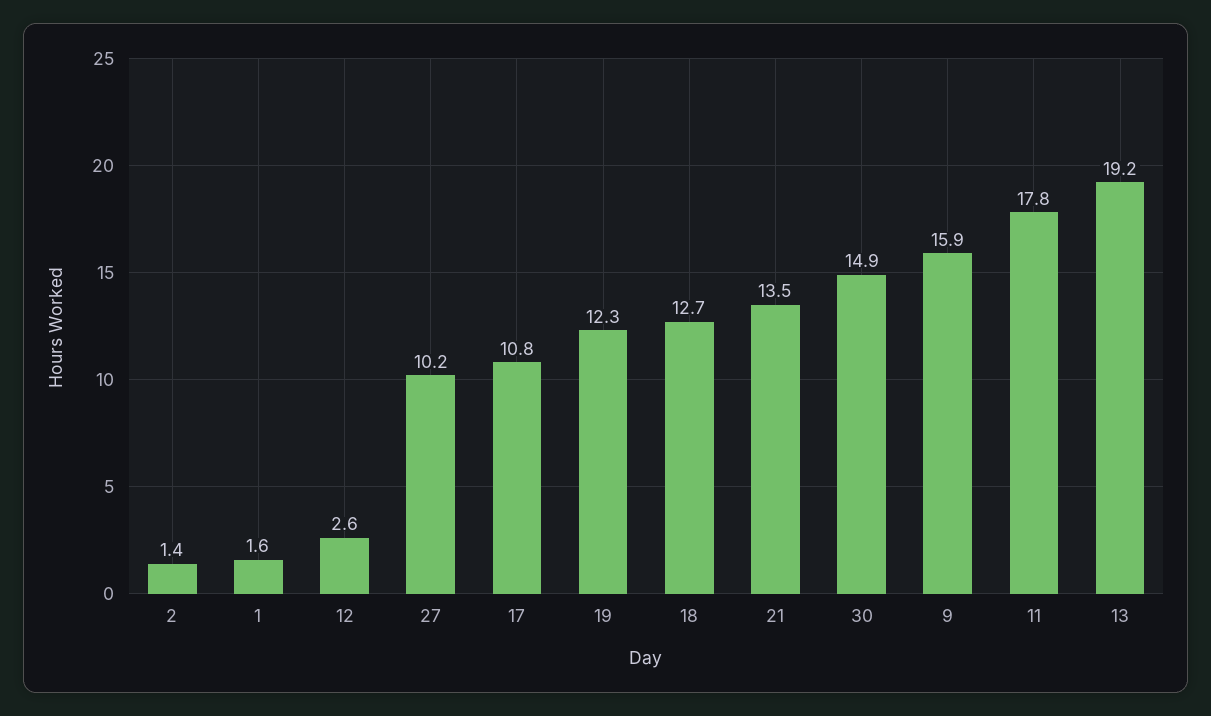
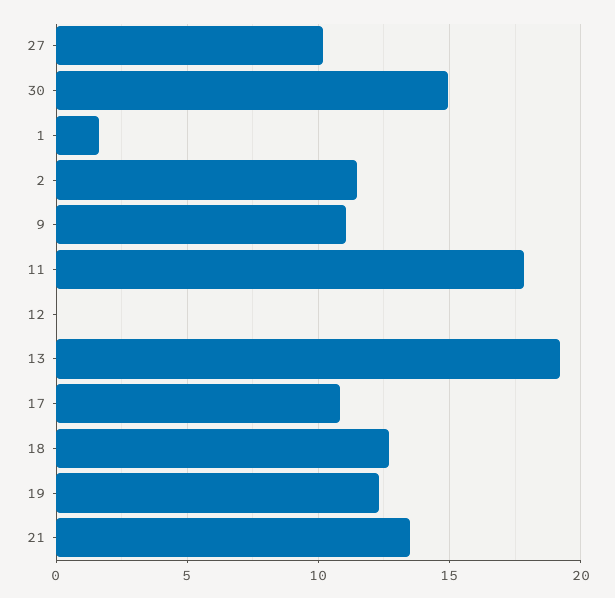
  {
-   "2": 1.4,
+   "2": 11.5,
    "1": 1.6,
-   "12": 2.6,
+   "12": 0,
    "27": 10.2,
    "17": 10.8,
    "19": 12.3,
    "18": 12.7,
    "21": 13.5,
    "30": 14.9,
-   "9": 15.9,
+   "9": 11,
    "11": 17.8,
    "13": 19.2
  }

